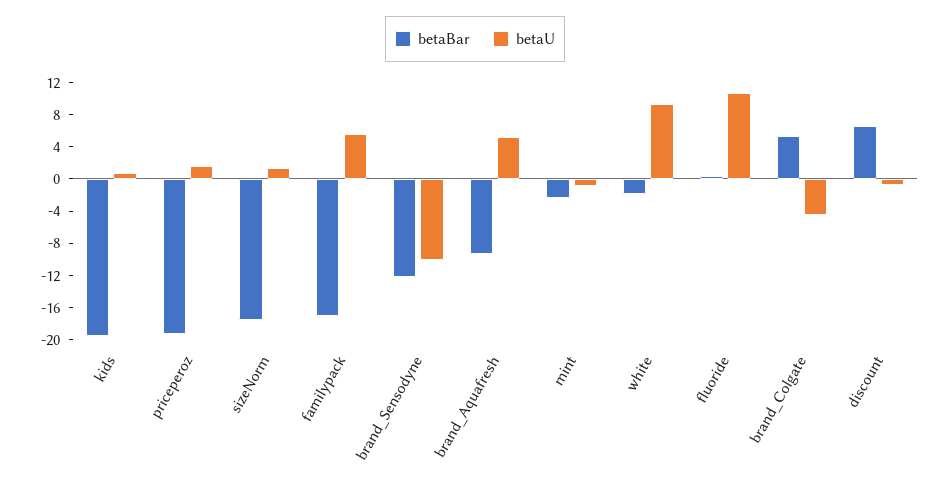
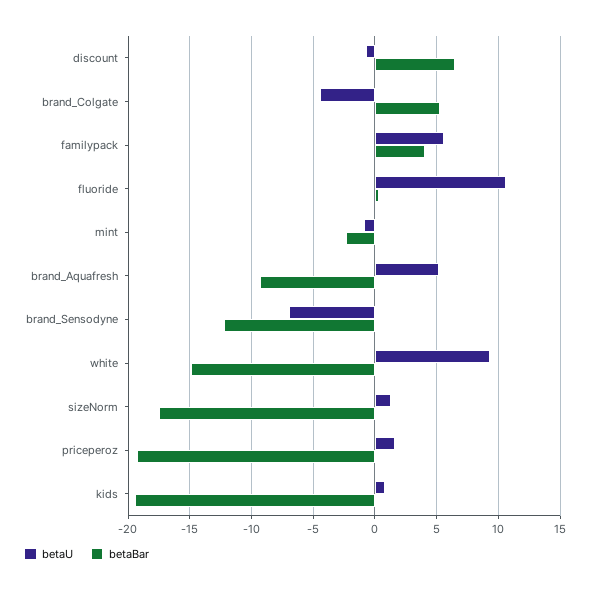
  {
    "betaBar": {
      "kids": -19.5,
      "priceperoz": -19.5,
      "sizeNorm": -17.5,
-     "familypack": -17,
+     "familypack": 4,
      "brand_Sensodyne": -12,
      "brand_Aquafresh": -9.5,
      "mint": -2.5,
-     "white": -2,
+     "white": -15,
      "fluoride": 0.5,
      "brand_Colgate": 5.5,
      "discount": 6.5
    },
    "betaU": {
      "kids": 1,
      "priceperoz": 1.5,
      "sizeNorm": 1.5,
      "familypack": 5.5,
-     "brand_Sensodyne": -10,
+     "brand_Sensodyne": -7,
      "brand_Aquafresh": 5,
      "mint": -1,
      "white": 9.5,
      "fluoride": 10.5,
      "brand_Colgate": -4.5,
      "discount": -1
    }
  }

